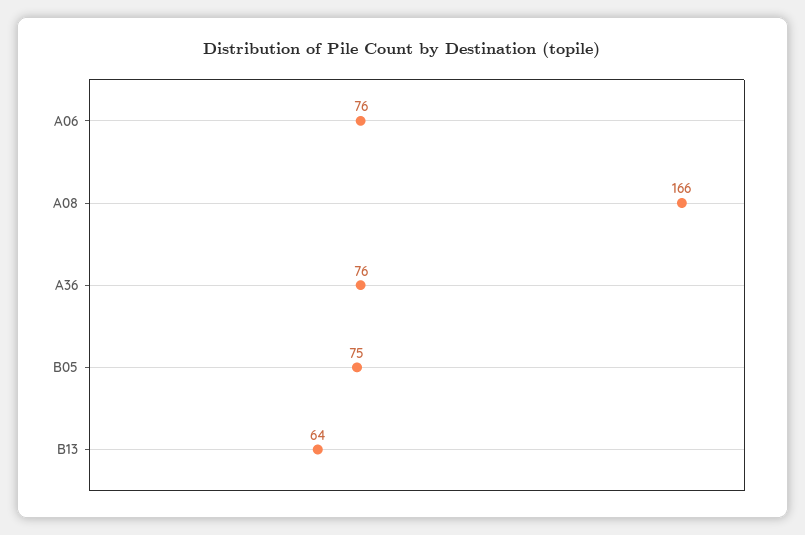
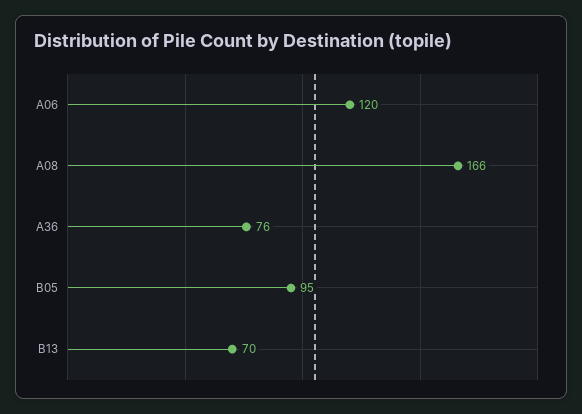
  {
-   "A06": 76,
+   "A06": 120,
    "A08": 166,
    "A36": 76,
-   "B05": 75,
+   "B05": 95,
-   "B13": 64
+   "B13": 70
  }

